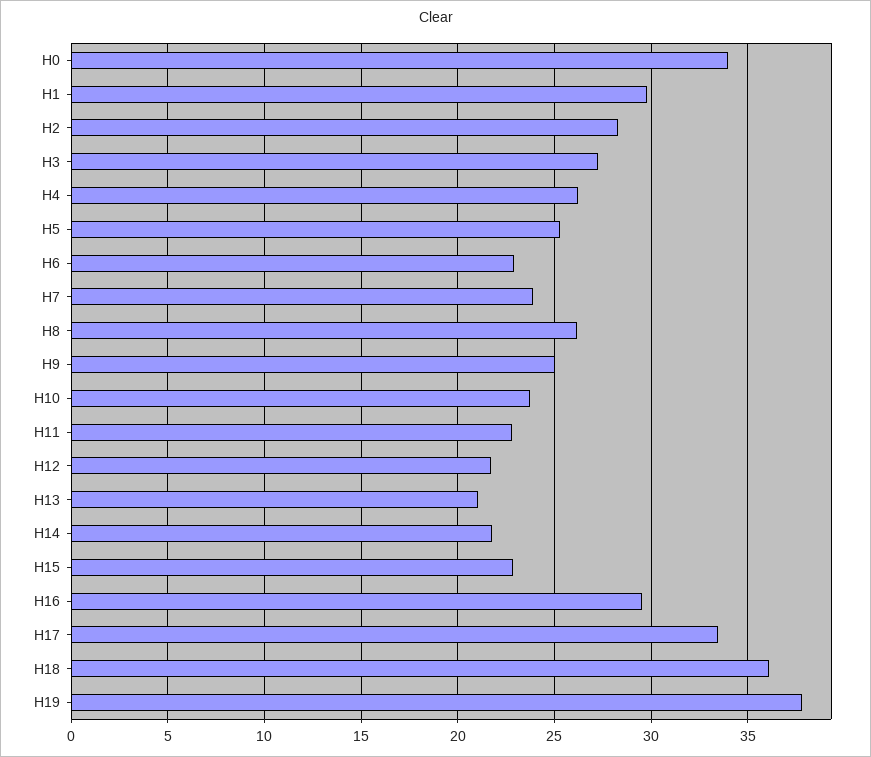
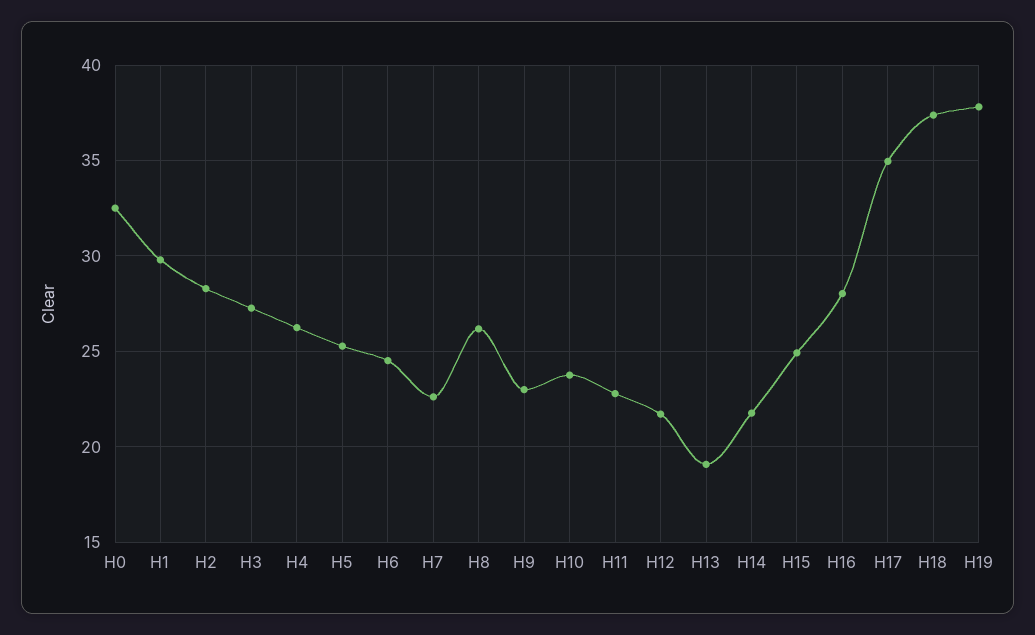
  {
-   "H0": 34,
+   "H0": 32.5,
    "H1": 30,
    "H2": 28.5,
    "H3": 27.5,
    "H4": 26,
    "H5": 25.5,
-   "H6": 23,
+   "H6": 24.5,
-   "H7": 24,
+   "H7": 22.5,
    "H8": 26,
-   "H9": 25,
+   "H9": 23,
    "H10": 24,
    "H11": 23,
    "H12": 21.5,
-   "H13": 21,
+   "H13": 19,
    "H14": 22,
-   "H15": 23,
+   "H15": 25,
-   "H16": 29.5,
+   "H16": 28,
-   "H17": 33.5,
+   "H17": 35,
-   "H18": 36,
+   "H18": 37.5,
    "H19": 38
  }

